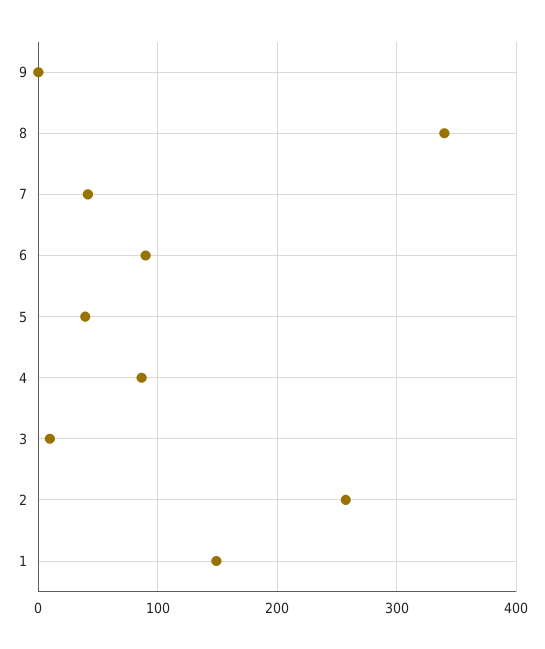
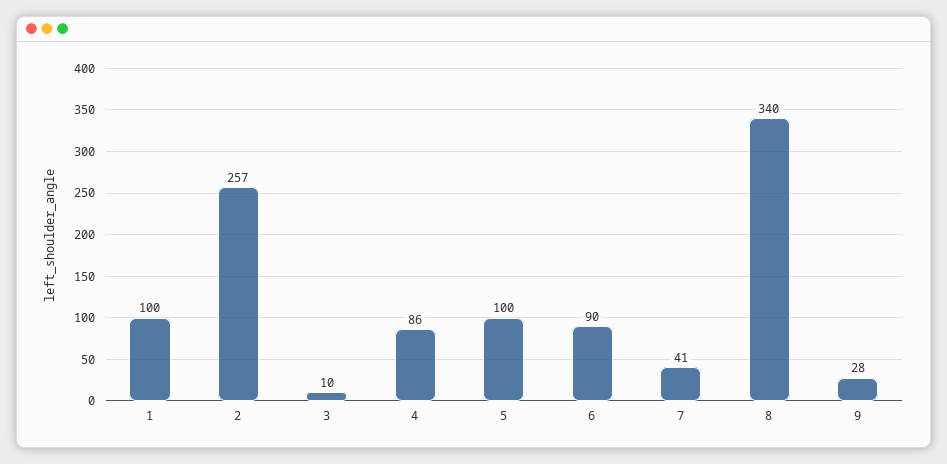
  {
-   "9": 0,
+   "9": 28,
    "8": 340,
    "7": 41,
    "6": 90,
-   "5": 40,
+   "5": 100,
    "4": 86,
    "3": 10,
    "2": 257,
-   "1": 150
+   "1": 100
  }

